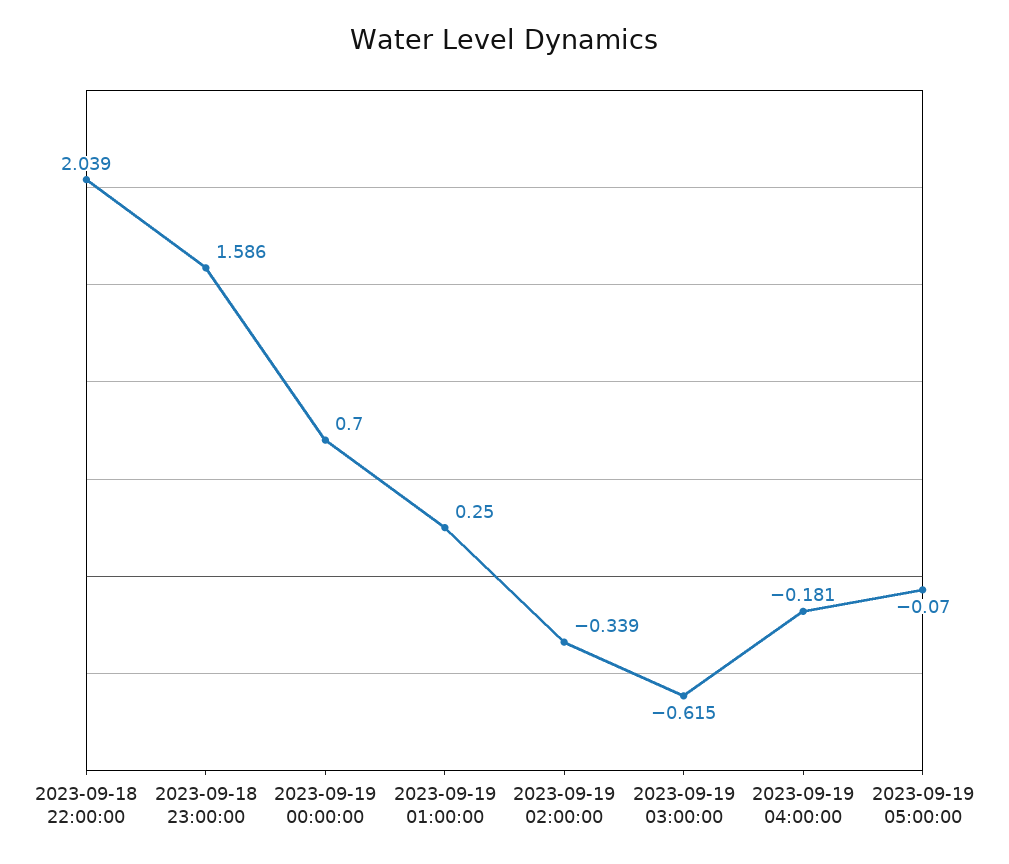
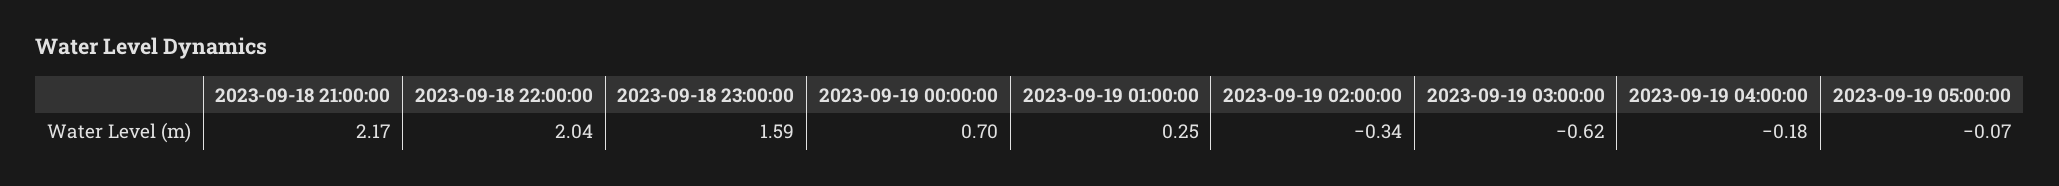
  {
    "2023-09-18 22:00:00": 2.039,
    "2023-09-18 23:00:00": 1.586,
    "2023-09-19 00:00:00": 0.7,
    "2023-09-19 01:00:00": 0.25,
    "2023-09-19 02:00:00": -0.339,
    "2023-09-19 03:00:00": -0.615,
    "2023-09-19 04:00:00": -0.181,
-   "2023-09-19 05:00:00": -0.07
+   "2023-09-19 05:00:00": -0.07,
+   "2023-09-18 21:00:00": 2.17
  }

